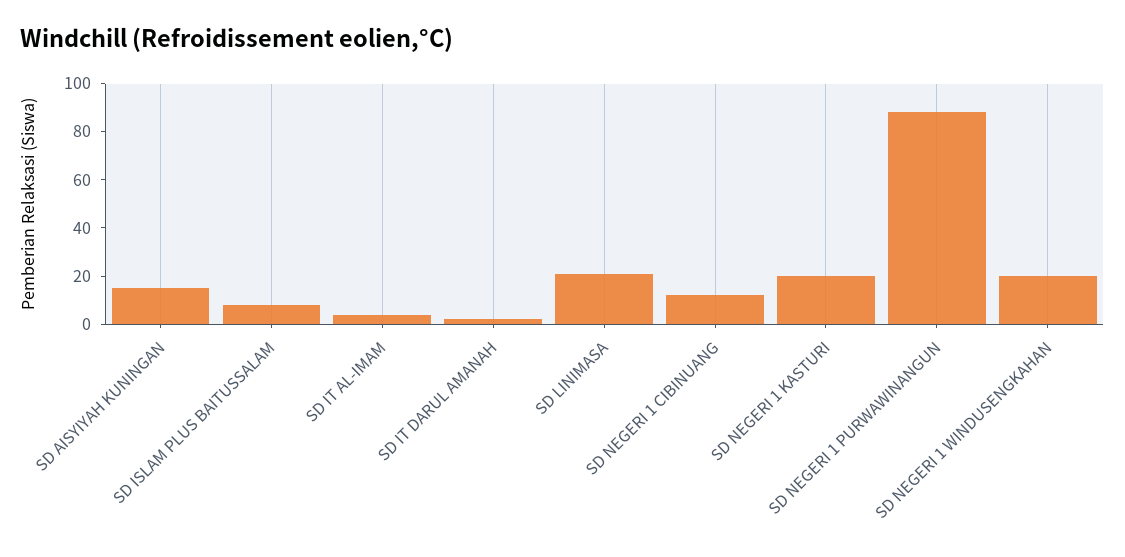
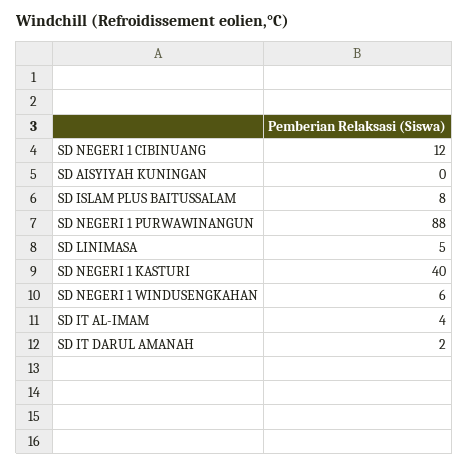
  {
-   "SD AISYIYAH KUNINGAN": 15,
+   "SD AISYIYAH KUNINGAN": 0,
    "SD ISLAM PLUS BAITUSSALAM": 8,
    "SD IT AL-IMAM": 4,
    "SD IT DARUL AMANAH": 2,
-   "SD LINIMASA": 20,
+   "SD LINIMASA": 5,
    "SD NEGERI 1 CIBINUANG": 12,
-   "SD NEGERI 1 KASTURI": 20,
+   "SD NEGERI 1 KASTURI": 40,
    "SD NEGERI 1 PURWAWINANGUN": 88,
-   "SD NEGERI 1 WINDUSENGKAHAN": 20
+   "SD NEGERI 1 WINDUSENGKAHAN": 6
  }

